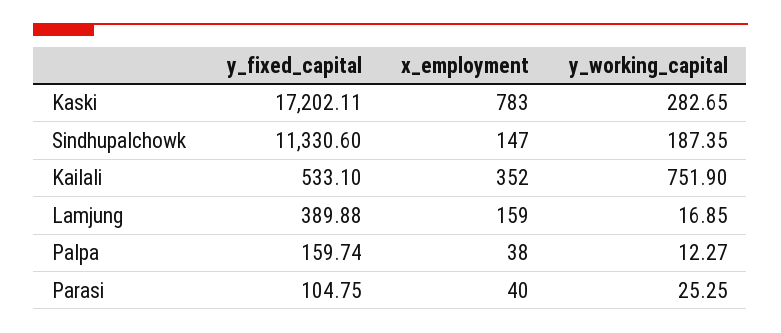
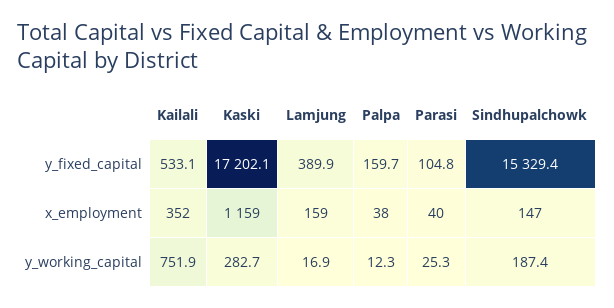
  {
    "y_fixed_capital": {
      "Kaski": 17202.11,
-     "Sindhupalchowk": 11330.6,
+     "Sindhupalchowk": 15329.4,
      "Kailali": 533.1,
      "Lamjung": 389.88,
      "Palpa": 159.74,
      "Parasi": 104.75
    },
    "x_employment": {
-     "Kaski": 783,
+     "Kaski": 1159,
      "Sindhupalchowk": 147,
      "Kailali": 352,
      "Lamjung": 159,
      "Palpa": 38,
      "Parasi": 40
    },
    "y_working_capital": {
      "Kaski": 282.65,
      "Sindhupalchowk": 187.35,
      "Kailali": 751.9,
      "Lamjung": 16.85,
      "Palpa": 12.27,
      "Parasi": 25.25
    }
  }

